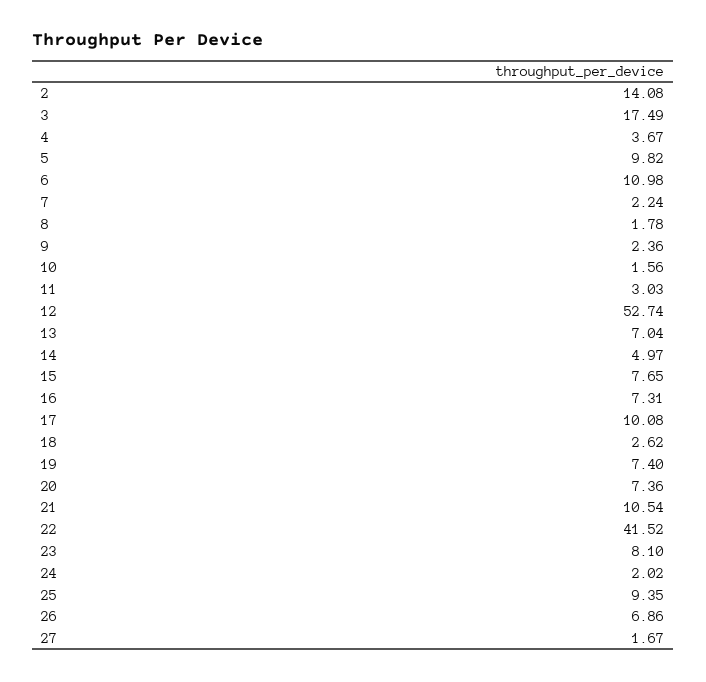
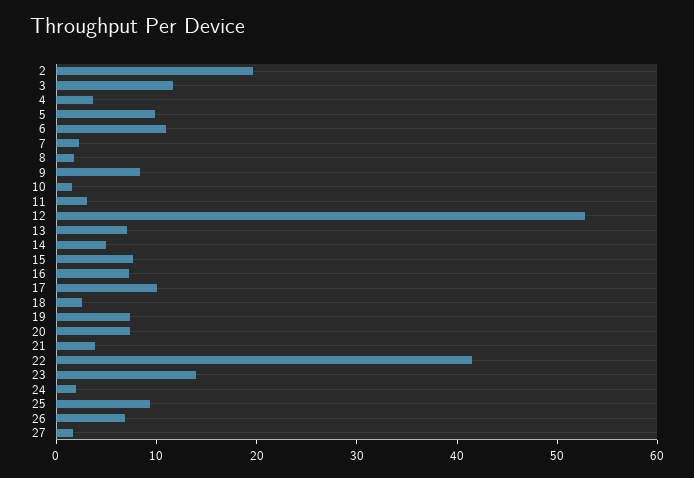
  {
-   "2": 14.08,
+   "2": 20,
-   "3": 17.49,
+   "3": 12,
    "4": 3.67,
    "5": 9.82,
    "6": 10.98,
    "7": 2.24,
    "8": 1.78,
-   "9": 2.36,
+   "9": 8,
    "10": 1.56,
    "11": 3.03,
    "12": 52.74,
    "13": 7.04,
    "14": 4.97,
    "15": 7.65,
    "16": 7.31,
    "17": 10.08,
    "18": 2.62,
    "19": 7.4,
    "20": 7.36,
-   "21": 10.54,
+   "21": 4,
    "22": 41.52,
-   "23": 8.1,
+   "23": 14,
    "24": 2.02,
    "25": 9.35,
    "26": 6.86,
    "27": 1.67
  }

